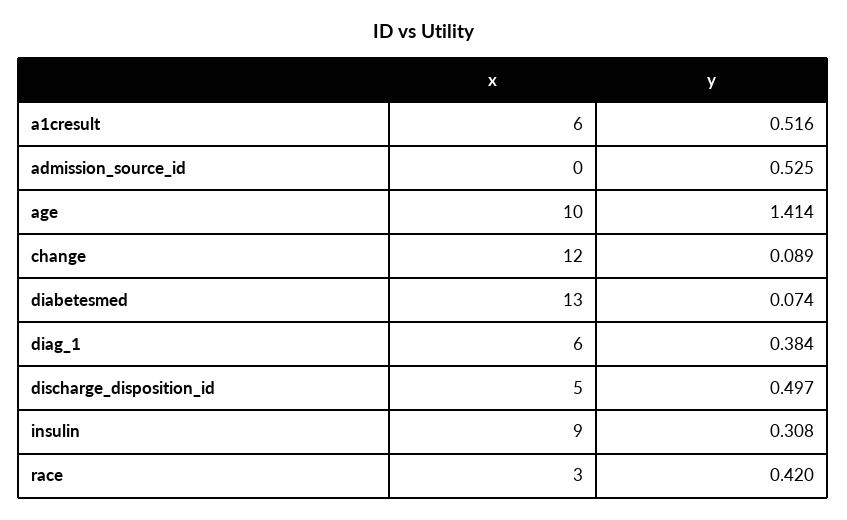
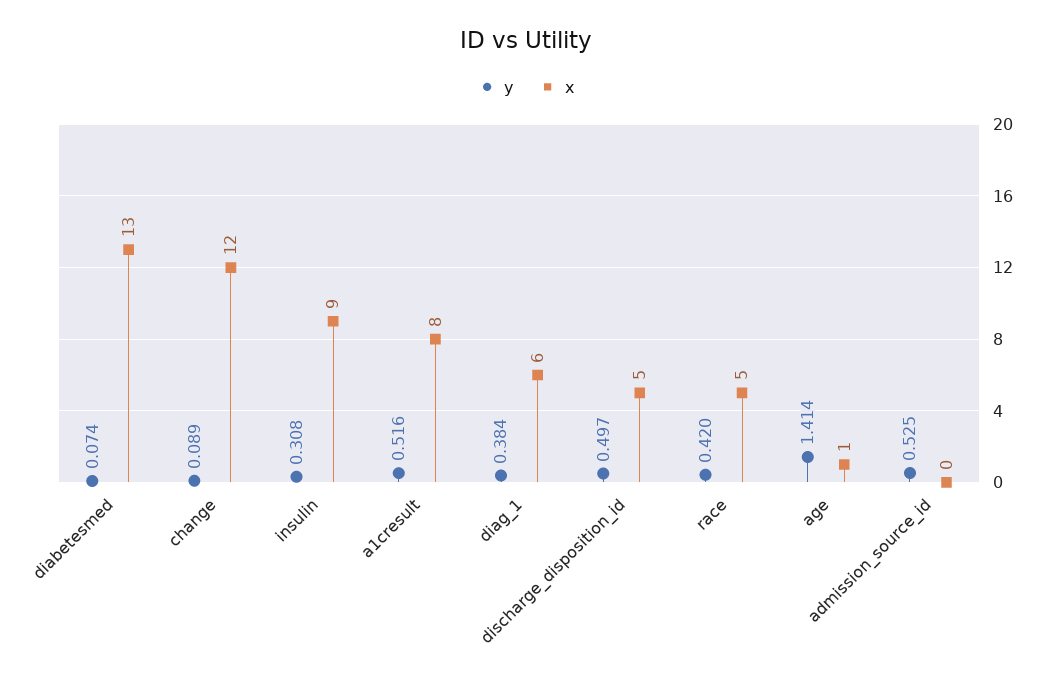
  {
    "x": {
-     "a1cresult": 6,
+     "a1cresult": 8,
      "admission_source_id": 0,
-     "age": 10,
+     "age": 1,
      "change": 12,
      "diabetesmed": 13,
      "diag_1": 6,
      "discharge_disposition_id": 5,
      "insulin": 9,
-     "race": 3
+     "race": 5
    },
    "y": {
      "a1cresult": 0.516,
      "admission_source_id": 0.525,
      "age": 1.414,
      "change": 0.089,
      "diabetesmed": 0.074,
      "diag_1": 0.384,
      "discharge_disposition_id": 0.497,
      "insulin": 0.308,
      "race": 0.42
    }
  }

